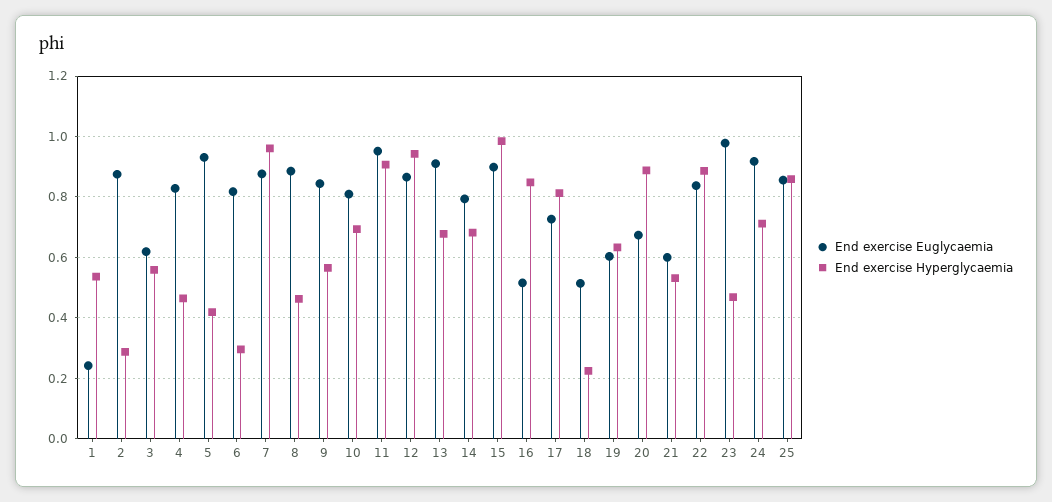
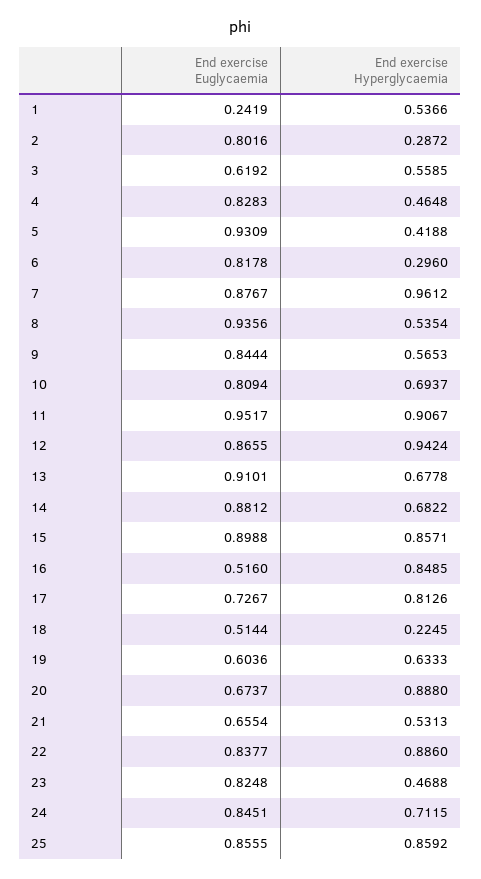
  {
    "End exercise Euglycaemia": {
      "1": 0.2419,
-     "2": 0.88,
+     "2": 0.8016,
      "3": 0.6192,
      "4": 0.8283,
      "5": 0.9309,
      "6": 0.8178,
      "7": 0.8767,
-     "8": 0.88,
+     "8": 0.9356,
      "9": 0.8444,
      "10": 0.8094,
      "11": 0.9517,
      "12": 0.8655,
      "13": 0.9101,
-     "14": 0.8,
+     "14": 0.8812,
      "15": 0.8988,
      "16": 0.516,
      "17": 0.7267,
      "18": 0.5144,
      "19": 0.6036,
      "20": 0.6737,
-     "21": 0.6,
+     "21": 0.6554,
      "22": 0.8377,
-     "23": 0.98,
+     "23": 0.8248,
-     "24": 0.92,
+     "24": 0.8451,
      "25": 0.8555
    },
    "End exercise Hyperglycaemia": {
      "1": 0.5366,
      "2": 0.2872,
      "3": 0.5585,
      "4": 0.4648,
      "5": 0.4188,
      "6": 0.296,
      "7": 0.9612,
-     "8": 0.46,
+     "8": 0.5354,
      "9": 0.5653,
      "10": 0.6937,
      "11": 0.9067,
      "12": 0.9424,
      "13": 0.6778,
      "14": 0.6822,
-     "15": 0.98,
+     "15": 0.8571,
      "16": 0.8485,
      "17": 0.8126,
      "18": 0.2245,
      "19": 0.6333,
      "20": 0.888,
      "21": 0.5313,
      "22": 0.886,
      "23": 0.4688,
      "24": 0.7115,
      "25": 0.8592
    }
  }

